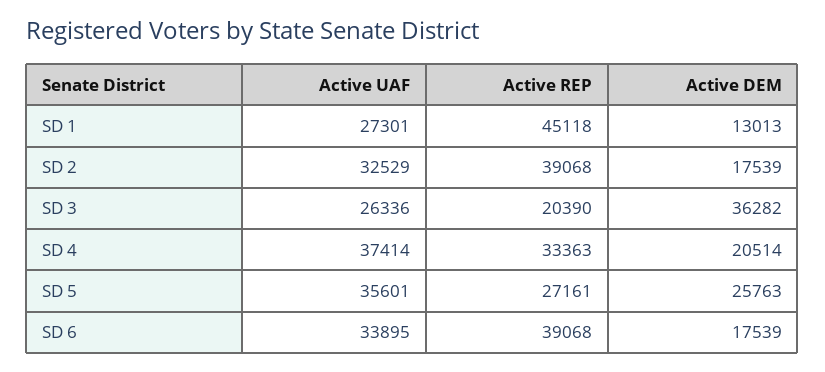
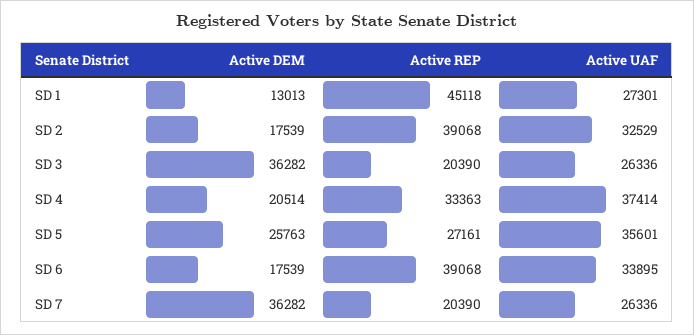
  {
    "Active UAF": {
      "SD 1": 27301,
      "SD 2": 32529,
      "SD 3": 26336,
      "SD 4": 37414,
      "SD 5": 35601,
-     "SD 6": 33895
+     "SD 6": 33895,
+     "SD 7": 26336
    },
    "Active REP": {
      "SD 1": 45118,
      "SD 2": 39068,
      "SD 3": 20390,
      "SD 4": 33363,
      "SD 5": 27161,
-     "SD 6": 39068
+     "SD 6": 39068,
+     "SD 7": 20390
    },
    "Active DEM": {
      "SD 1": 13013,
      "SD 2": 17539,
      "SD 3": 36282,
      "SD 4": 20514,
      "SD 5": 25763,
-     "SD 6": 17539
+     "SD 6": 17539,
+     "SD 7": 36282
    }
  }

